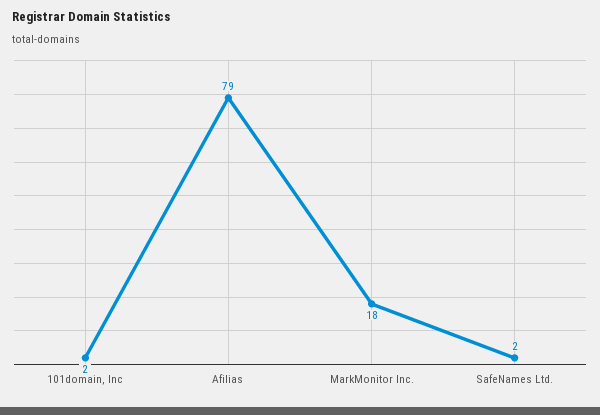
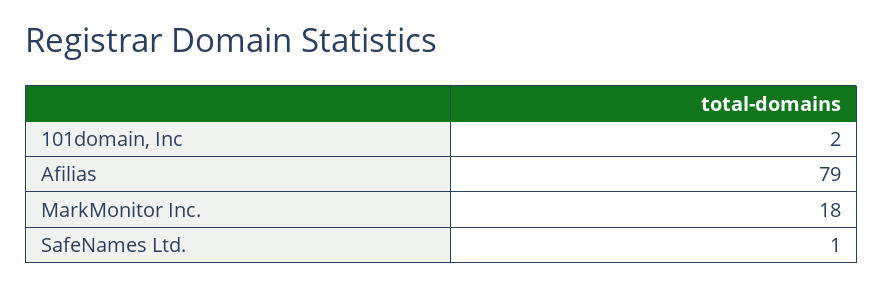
  {
    "101domain, Inc": 2,
    "Afilias": 79,
    "MarkMonitor Inc.": 18,
-   "SafeNames Ltd.": 2
+   "SafeNames Ltd.": 1
  }

